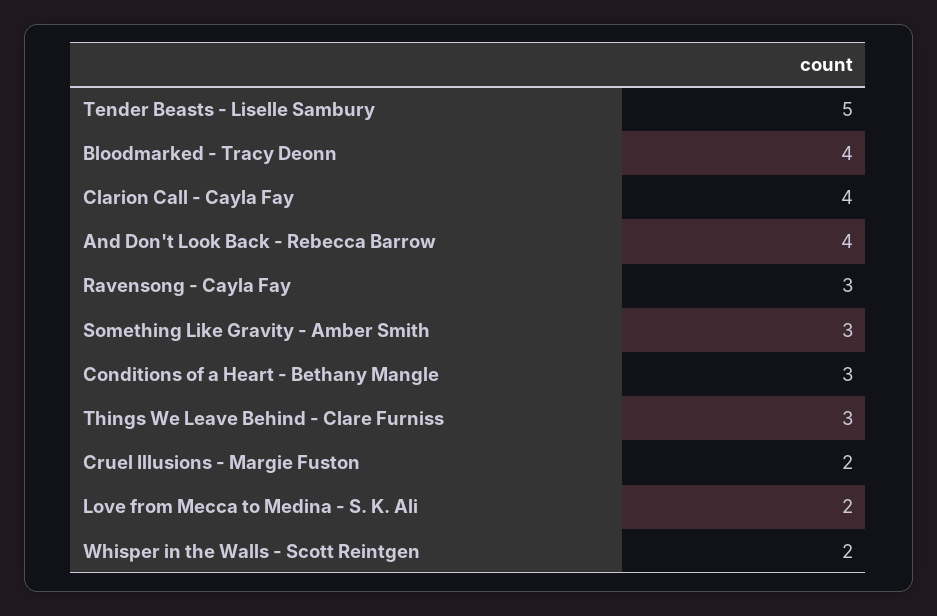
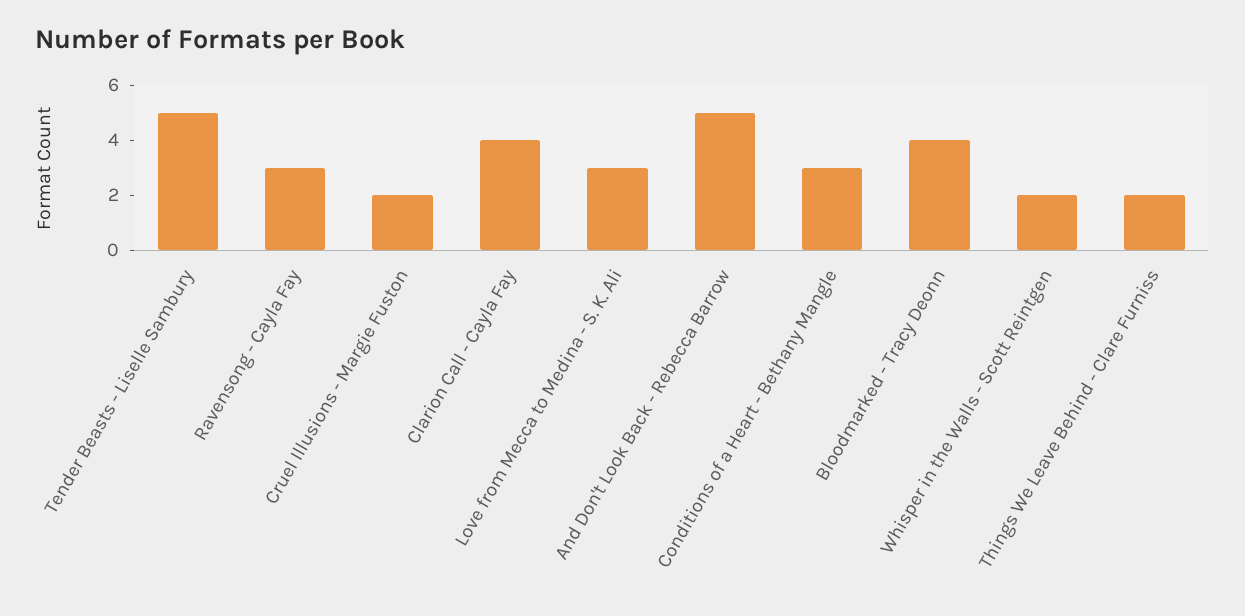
  {
    "Tender Beasts - Liselle Sambury": 5,
    "Bloodmarked - Tracy Deonn": 4,
    "Clarion Call - Cayla Fay": 4,
-   "And Don't Look Back - Rebecca Barrow": 4,
+   "And Don't Look Back - Rebecca Barrow": 5,
    "Ravensong - Cayla Fay": 3,
-   "Something Like Gravity - Amber Smith": 3,
    "Conditions of a Heart - Bethany Mangle": 3,
-   "Things We Leave Behind - Clare Furniss": 3,
+   "Things We Leave Behind - Clare Furniss": 2,
    "Cruel Illusions - Margie Fuston": 2,
-   "Love from Mecca to Medina - S. K. Ali": 2,
+   "Love from Mecca to Medina - S. K. Ali": 3,
    "Whisper in the Walls - Scott Reintgen": 2
  }

